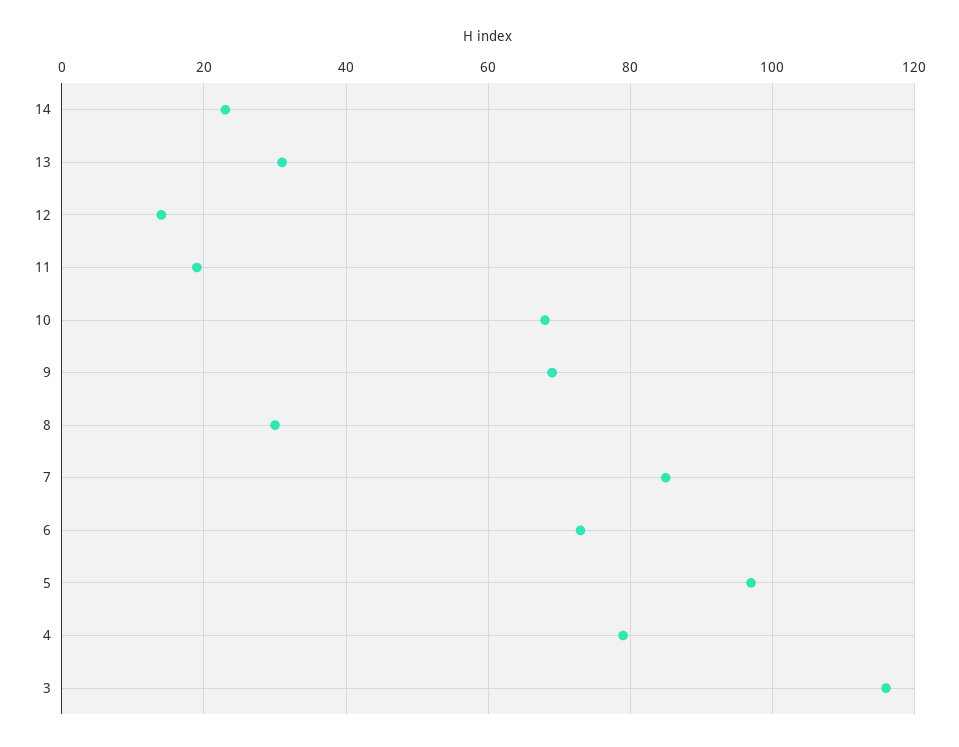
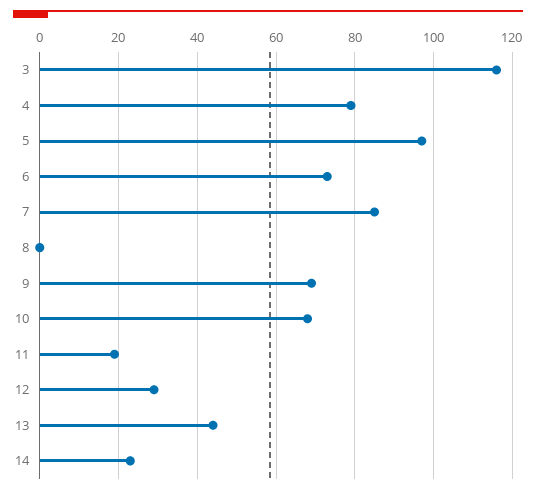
  {
    "14": 25,
-   "13": 30,
+   "13": 45,
-   "12": 15,
+   "12": 30,
    "11": 20,
    "10": 70,
    "9": 70,
-   "8": 30,
+   "8": 0,
    "7": 85,
    "6": 75,
    "5": 95,
    "4": 80,
    "3": 115
  }

